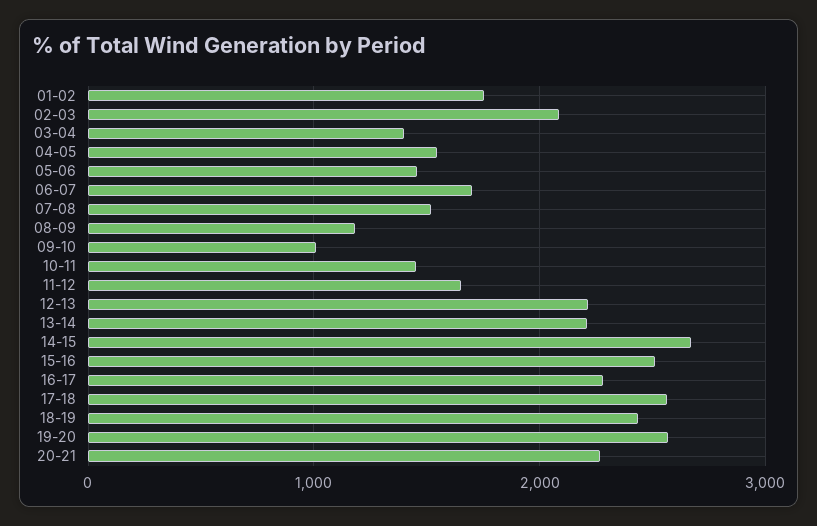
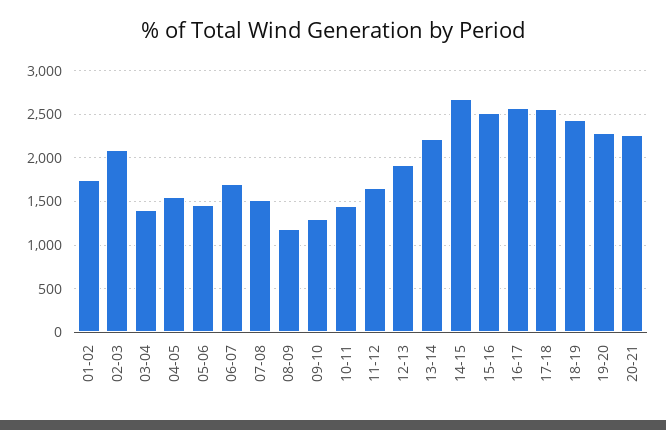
  {
    "01-02": 1800,
    "02-03": 2100,
    "03-04": 1400,
    "04-05": 1500,
    "05-06": 1500,
    "06-07": 1700,
    "07-08": 1500,
    "08-09": 1200,
-   "09-10": 1000,
+   "09-10": 1300,
    "10-11": 1500,
    "11-12": 1700,
-   "12-13": 2200,
+   "12-13": 1900,
    "13-14": 2200,
    "14-15": 2700,
    "15-16": 2500,
-   "16-17": 2300,
+   "16-17": 2600,
    "17-18": 2600,
    "18-19": 2400,
-   "19-20": 2600,
+   "19-20": 2300,
    "20-21": 2300
  }

